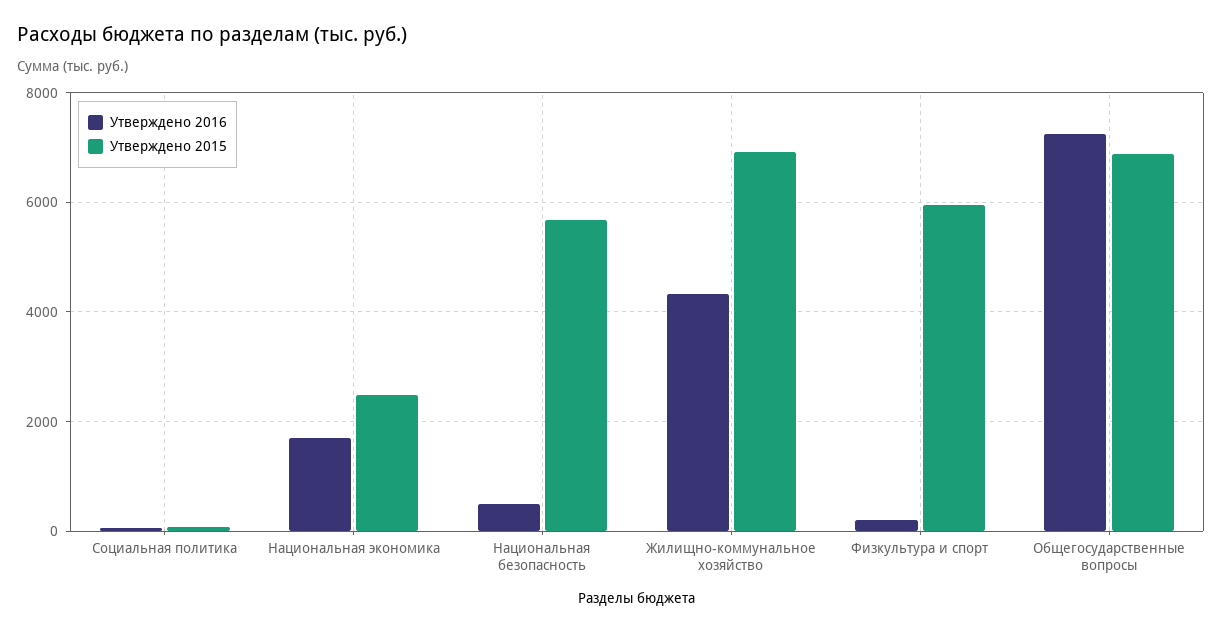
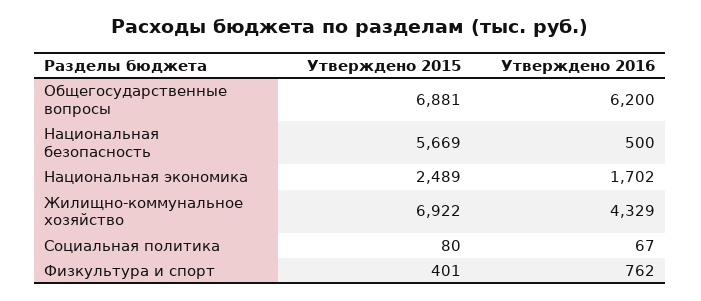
  {
    "Утверждено 2016": {
      "Социальная политика": 67,
      "Национальная экономика": 1702,
      "Национальная безопасность": 500,
      "Жилищно-коммунальное хозяйство": 4329,
-     "Физкультура и спорт": 200,
+     "Физкультура и спорт": 762,
-     "Общегосударственные вопросы": 7200
+     "Общегосударственные вопросы": 6200
    },
    "Утверждено 2015": {
      "Социальная политика": 80,
      "Национальная экономика": 2489,
      "Национальная безопасность": 5669,
      "Жилищно-коммунальное хозяйство": 6922,
-     "Физкультура и спорт": 6000,
+     "Физкультура и спорт": 401,
      "Общегосударственные вопросы": 6881
    }
  }

